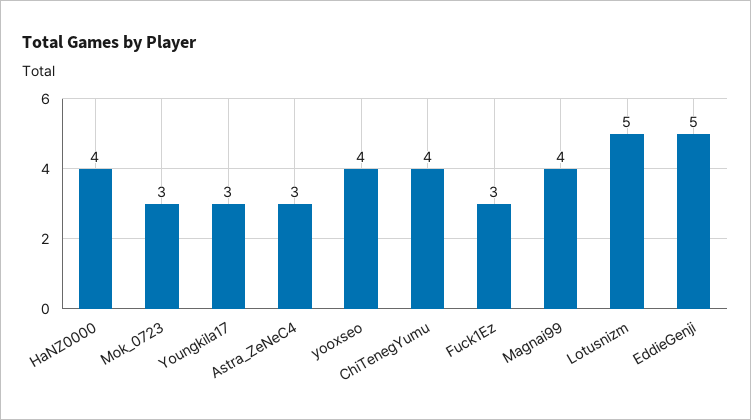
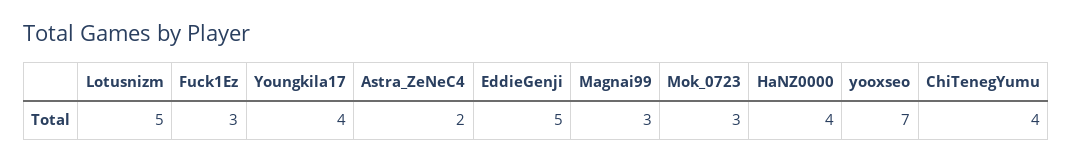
  {
    "HaNZ0000": 4,
    "Mok_0723": 3,
-   "Youngkila17": 3,
+   "Youngkila17": 4,
-   "Astra_ZeNeC4": 3,
+   "Astra_ZeNeC4": 2,
-   "yooxseo": 4,
+   "yooxseo": 7,
    "ChiTenegYumu": 4,
    "Fuck1Ez": 3,
-   "Magnai99": 4,
+   "Magnai99": 3,
    "Lotusnizm": 5,
    "EddieGenji": 5
  }

